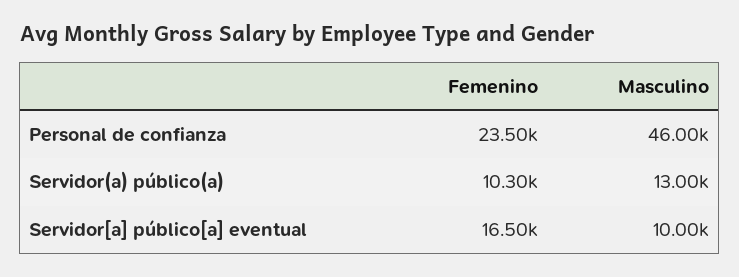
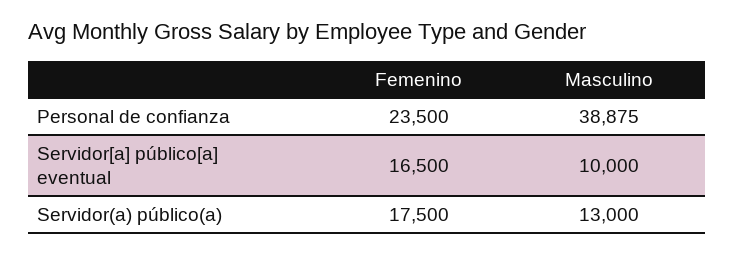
  {
    "Femenino": {
      "Personal de confianza": 23500,
-     "Servidor(a) público(a)": 10300,
+     "Servidor(a) público(a)": 17500,
      "Servidor[a] público[a] eventual": 16500
    },
    "Masculino": {
-     "Personal de confianza": 46000,
+     "Personal de confianza": 38875,
      "Servidor(a) público(a)": 13000,
      "Servidor[a] público[a] eventual": 10000
    }
  }

